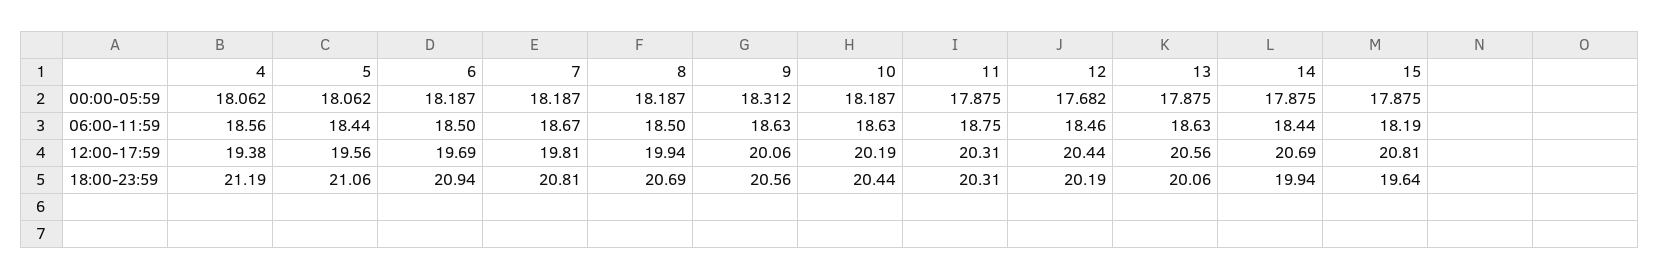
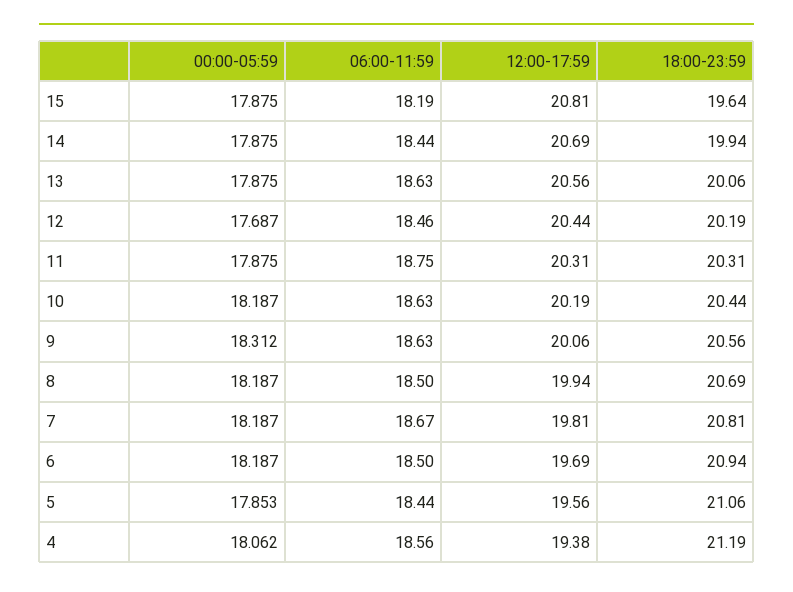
  {
    "4": {
      "00:00-05:59": 18.062,
      "06:00-11:59": 18.56,
      "12:00-17:59": 19.38,
      "18:00-23:59": 21.19
    },
    "5": {
-     "00:00-05:59": 18.062,
+     "00:00-05:59": 17.853,
      "06:00-11:59": 18.44,
      "12:00-17:59": 19.56,
      "18:00-23:59": 21.06
    },
    "6": {
      "00:00-05:59": 18.187,
      "06:00-11:59": 18.5,
      "12:00-17:59": 19.69,
      "18:00-23:59": 20.94
    },
    "7": {
      "00:00-05:59": 18.187,
      "06:00-11:59": 18.67,
      "12:00-17:59": 19.81,
      "18:00-23:59": 20.81
    },
    "8": {
      "00:00-05:59": 18.187,
      "06:00-11:59": 18.5,
      "12:00-17:59": 19.94,
      "18:00-23:59": 20.69
    },
    "9": {
      "00:00-05:59": 18.312,
      "06:00-11:59": 18.63,
      "12:00-17:59": 20.06,
      "18:00-23:59": 20.56
    },
    "10": {
      "00:00-05:59": 18.187,
      "06:00-11:59": 18.63,
      "12:00-17:59": 20.19,
      "18:00-23:59": 20.44
    },
    "11": {
      "00:00-05:59": 17.875,
      "06:00-11:59": 18.75,
      "12:00-17:59": 20.31,
      "18:00-23:59": 20.31
    },
    "12": {
-     "00:00-05:59": 17.682,
+     "00:00-05:59": 17.687,
      "06:00-11:59": 18.46,
      "12:00-17:59": 20.44,
      "18:00-23:59": 20.19
    },
    "13": {
      "00:00-05:59": 17.875,
      "06:00-11:59": 18.63,
      "12:00-17:59": 20.56,
      "18:00-23:59": 20.06
    },
    "14": {
      "00:00-05:59": 17.875,
      "06:00-11:59": 18.44,
      "12:00-17:59": 20.69,
      "18:00-23:59": 19.94
    },
    "15": {
      "00:00-05:59": 17.875,
      "06:00-11:59": 18.19,
      "12:00-17:59": 20.81,
      "18:00-23:59": 19.64
    }
  }

